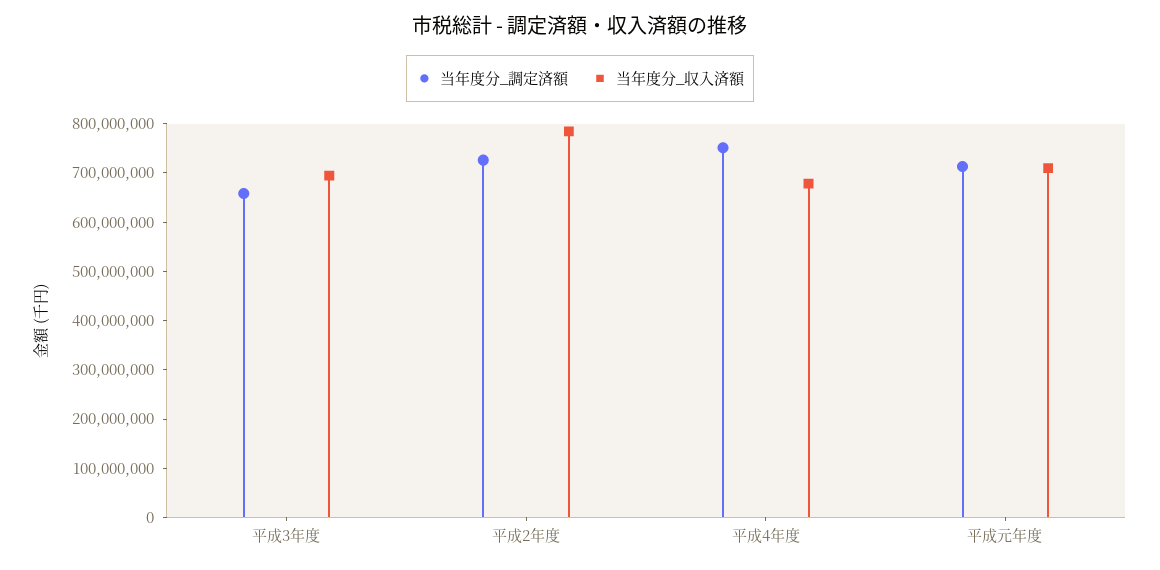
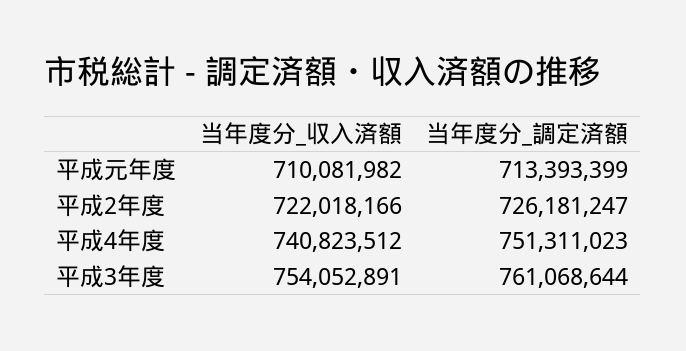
  {
    "当年度分_調定済額": {
-     "平成3年度": 660000000,
+     "平成3年度": 761068644,
      "平成2年度": 726181247,
      "平成4年度": 751311023,
      "平成元年度": 713393399
    },
    "当年度分_収入済額": {
-     "平成3年度": 700000000,
+     "平成3年度": 754052891,
-     "平成2年度": 780000000,
+     "平成2年度": 722018166,
-     "平成4年度": 680000000,
+     "平成4年度": 740823512,
      "平成元年度": 710081982
    }
  }

